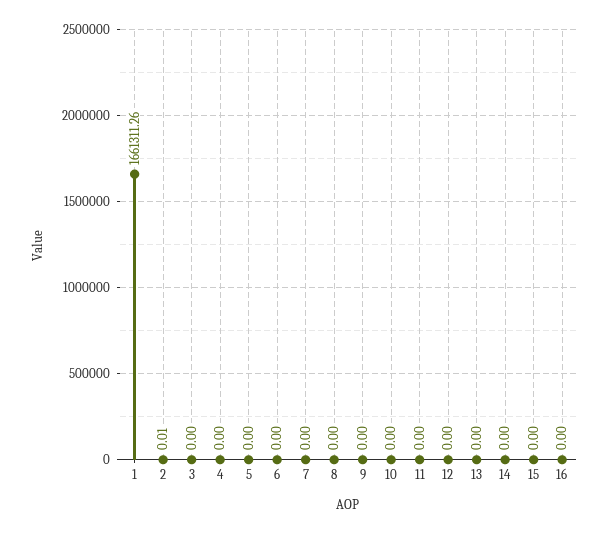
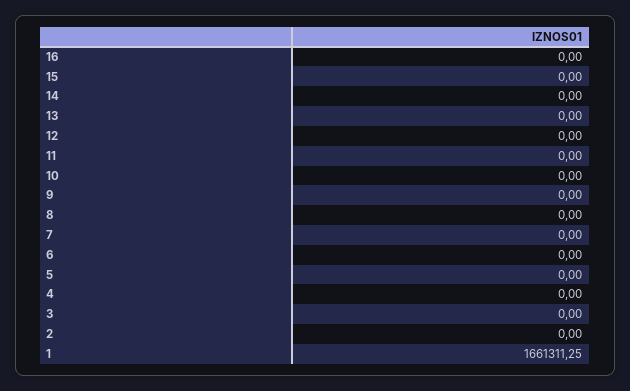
  {
-   "1": 1661311.26,
+   "1": 1661311.25,
-   "2": 0.01,
+   "2": 0,
    "3": 0,
    "4": 0,
    "5": 0,
    "6": 0,
    "7": 0,
    "8": 0,
    "9": 0,
    "10": 0,
    "11": 0,
    "12": 0,
    "13": 0,
    "14": 0,
    "15": 0,
    "16": 0
  }

